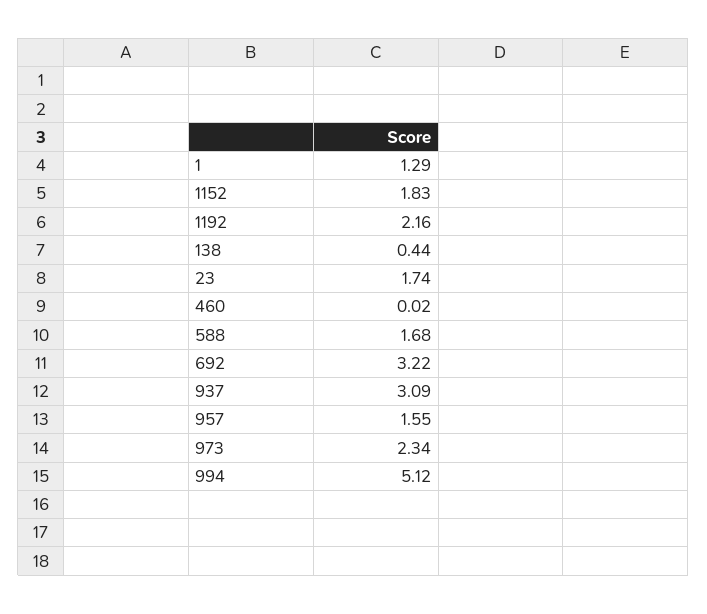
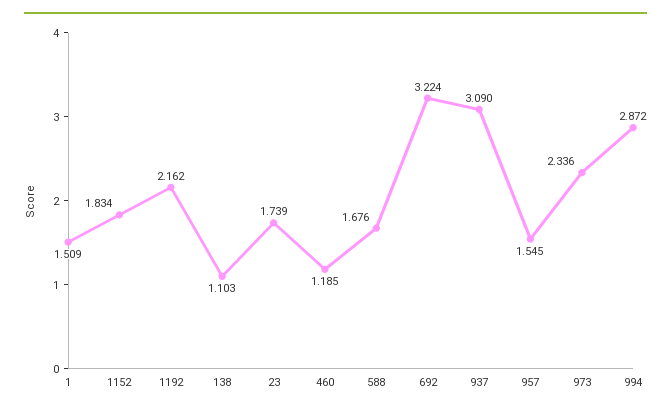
  {
-   "1": 1.29,
+   "1": 1.509,
    "1152": 1.834,
    "1192": 2.162,
-   "138": 0.44,
+   "138": 1.103,
    "23": 1.739,
-   "460": 0.02,
+   "460": 1.185,
    "588": 1.676,
    "692": 3.224,
    "937": 3.09,
    "957": 1.545,
    "973": 2.336,
-   "994": 5.12
+   "994": 2.872
  }

